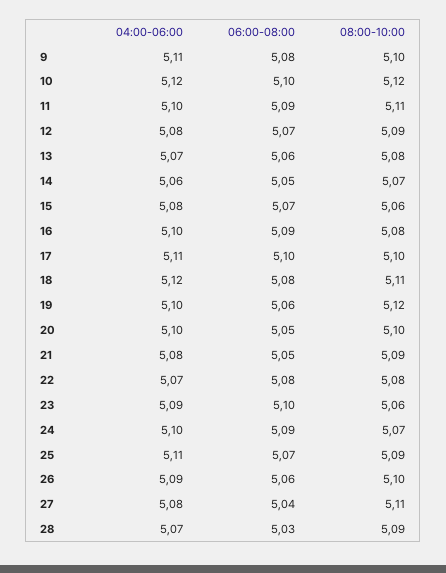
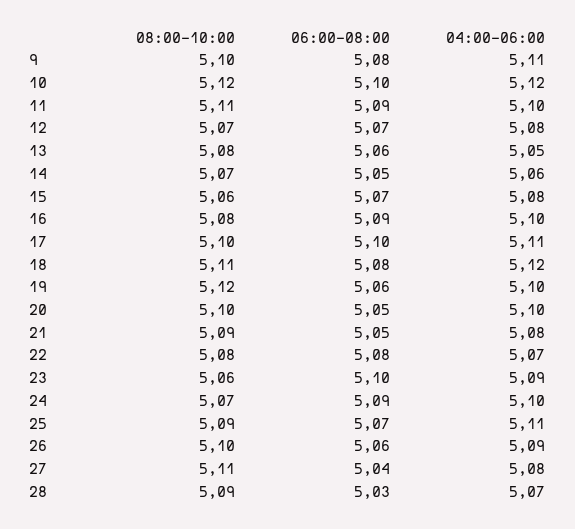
  {
    "04:00-06:00": {
      "9": 5.11,
      "10": 5.12,
      "11": 5.1,
      "12": 5.08,
-     "13": 5.07,
+     "13": 5.05,
      "14": 5.06,
      "15": 5.08,
      "16": 5.1,
      "17": 5.11,
      "18": 5.12,
      "19": 5.1,
      "20": 5.1,
      "21": 5.08,
      "22": 5.07,
      "23": 5.09,
      "24": 5.1,
      "25": 5.11,
      "26": 5.09,
      "27": 5.08,
      "28": 5.07
    },
    "06:00-08:00": {
      "9": 5.08,
      "10": 5.1,
      "11": 5.09,
      "12": 5.07,
      "13": 5.06,
      "14": 5.05,
      "15": 5.07,
      "16": 5.09,
      "17": 5.1,
      "18": 5.08,
      "19": 5.06,
      "20": 5.05,
      "21": 5.05,
      "22": 5.08,
      "23": 5.1,
      "24": 5.09,
      "25": 5.07,
      "26": 5.06,
      "27": 5.04,
      "28": 5.03
    },
    "08:00-10:00": {
      "9": 5.1,
      "10": 5.12,
      "11": 5.11,
-     "12": 5.09,
+     "12": 5.07,
      "13": 5.08,
      "14": 5.07,
      "15": 5.06,
      "16": 5.08,
      "17": 5.1,
      "18": 5.11,
      "19": 5.12,
      "20": 5.1,
      "21": 5.09,
      "22": 5.08,
      "23": 5.06,
      "24": 5.07,
      "25": 5.09,
      "26": 5.1,
      "27": 5.11,
      "28": 5.09
    }
  }

